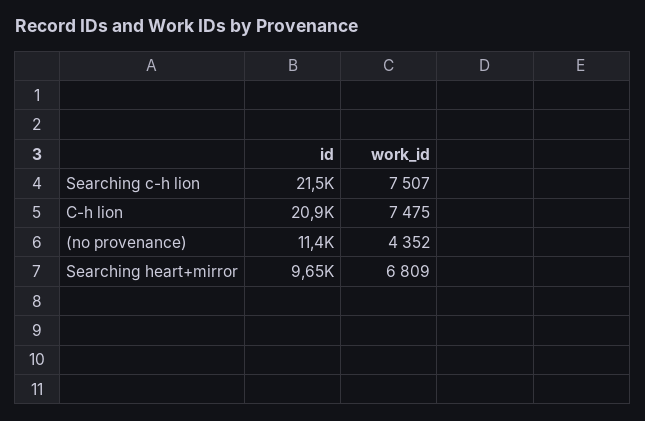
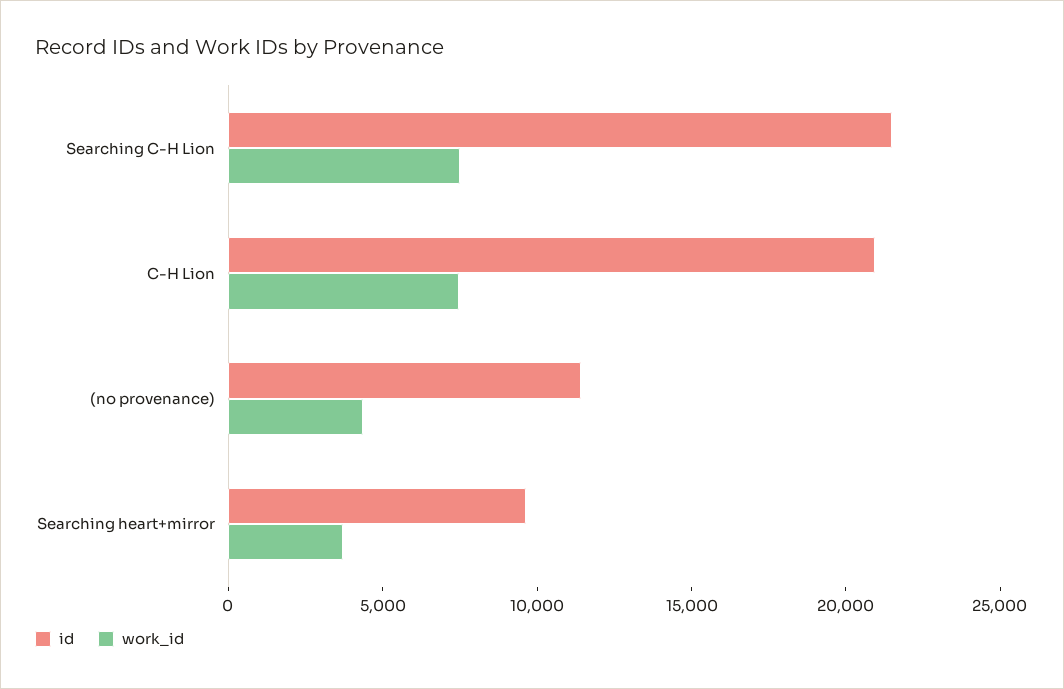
  {
    "id": {
      "Searching c-h lion": 21500,
      "C-h lion": 20900,
      "(no provenance)": 11400,
      "Searching heart+mirror": 9650
    },
    "work_id": {
      "Searching c-h lion": 7507,
      "C-h lion": 7475,
      "(no provenance)": 4352,
-     "Searching heart+mirror": 6809
+     "Searching heart+mirror": 4000
    }
  }

